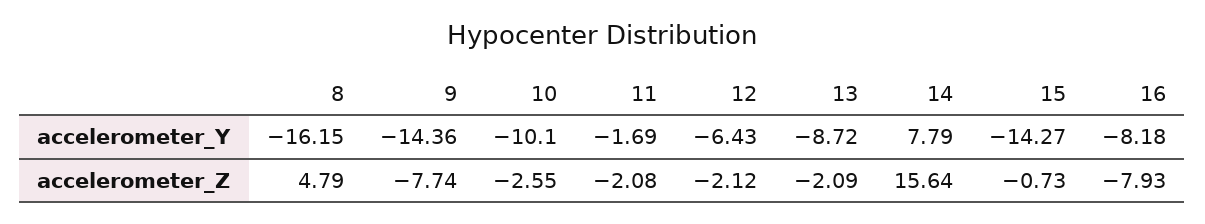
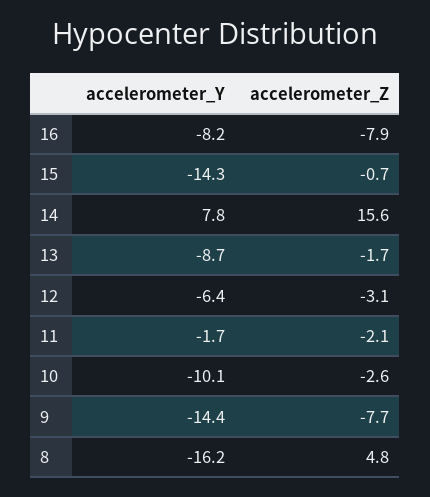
  {
    "8": {
      "accelerometer_Y": -16.15,
      "accelerometer_Z": 4.79
    },
    "9": {
      "accelerometer_Y": -14.36,
      "accelerometer_Z": -7.74
    },
    "10": {
      "accelerometer_Y": -10.1,
      "accelerometer_Z": -2.55
    },
    "11": {
      "accelerometer_Y": -1.69,
      "accelerometer_Z": -2.08
    },
    "12": {
      "accelerometer_Y": -6.43,
-     "accelerometer_Z": -2.12
+     "accelerometer_Z": -3.1
    },
    "13": {
      "accelerometer_Y": -8.72,
-     "accelerometer_Z": -2.09
+     "accelerometer_Z": -1.7
    },
    "14": {
      "accelerometer_Y": 7.79,
      "accelerometer_Z": 15.64
    },
    "15": {
      "accelerometer_Y": -14.27,
      "accelerometer_Z": -0.73
    },
    "16": {
      "accelerometer_Y": -8.18,
      "accelerometer_Z": -7.93
    }
  }

